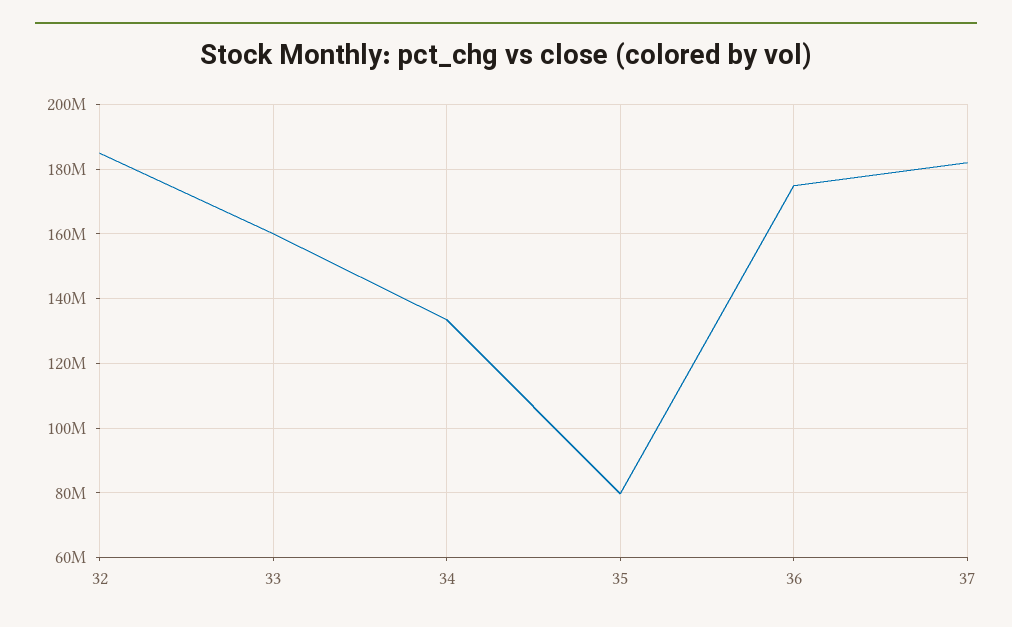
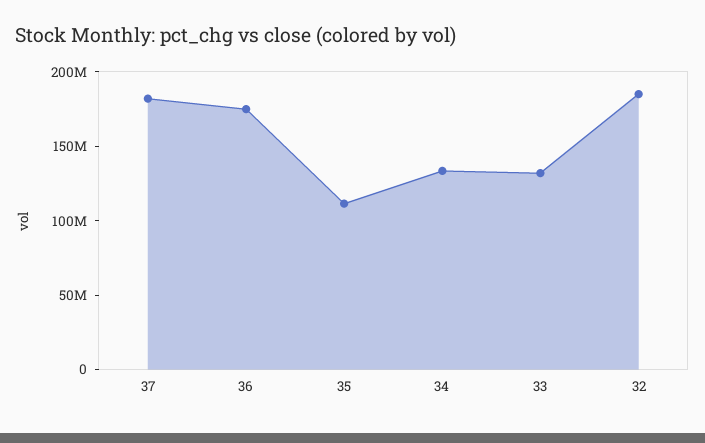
  {
    "32": 184000000,
-   "33": 160000000,
+   "33": 130000000,
    "34": 134000000,
-   "35": 80000000,
+   "35": 110000000,
    "36": 174000000,
    "37": 182000000
  }

